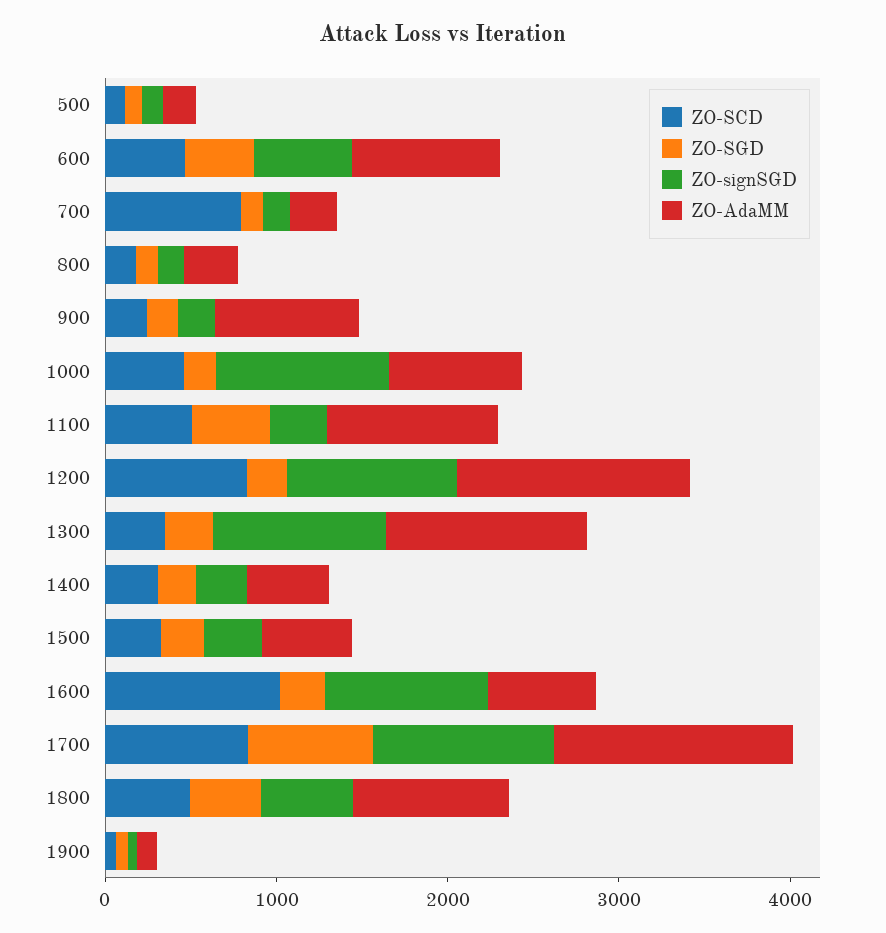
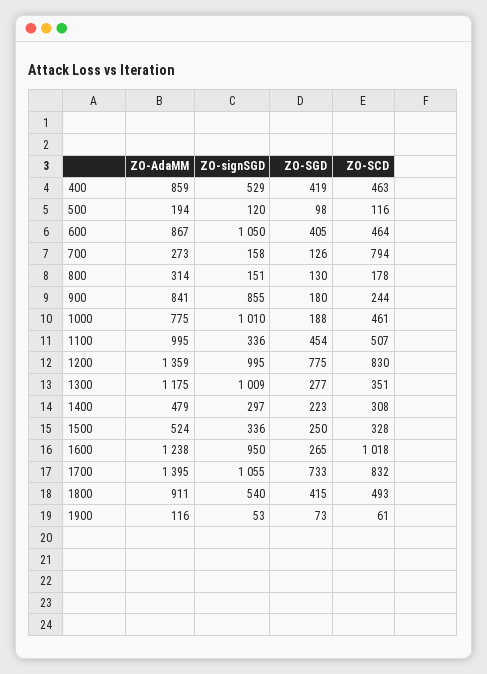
  {
    "ZO-SCD": {
      "500": 116,
      "600": 464,
      "700": 794,
      "800": 178,
      "900": 244,
      "1000": 461,
      "1100": 507,
      "1200": 830,
      "1300": 351,
      "1400": 308,
      "1500": 328,
      "1600": 1018,
      "1700": 832,
      "1800": 493,
-     "1900": 61
+     "1900": 61,
+     "400": 463
    },
    "ZO-SGD": {
      "500": 98,
      "600": 405,
      "700": 126,
      "800": 130,
      "900": 180,
      "1000": 188,
      "1100": 454,
-     "1200": 200,
+     "1200": 775,
      "1300": 277,
      "1400": 223,
      "1500": 250,
      "1600": 265,
      "1700": 733,
      "1800": 415,
-     "1900": 73
+     "1900": 73,
+     "400": 419
    },
    "ZO-signSGD": {
      "500": 120,
-     "600": 600,
+     "600": 1050,
      "700": 158,
      "800": 151,
-     "900": 200,
+     "900": 855,
      "1000": 1010,
      "1100": 336,
      "1200": 995,
      "1300": 1009,
      "1400": 297,
      "1500": 336,
      "1600": 950,
      "1700": 1055,
      "1800": 540,
-     "1900": 53
+     "1900": 53,
+     "400": 529
    },
    "ZO-AdaMM": {
      "500": 194,
      "600": 867,
      "700": 273,
      "800": 314,
      "900": 841,
      "1000": 775,
      "1100": 995,
      "1200": 1359,
      "1300": 1175,
      "1400": 479,
      "1500": 524,
-     "1600": 600,
+     "1600": 1238,
      "1700": 1395,
      "1800": 911,
-     "1900": 116
+     "1900": 116,
+     "400": 859
    }
  }

